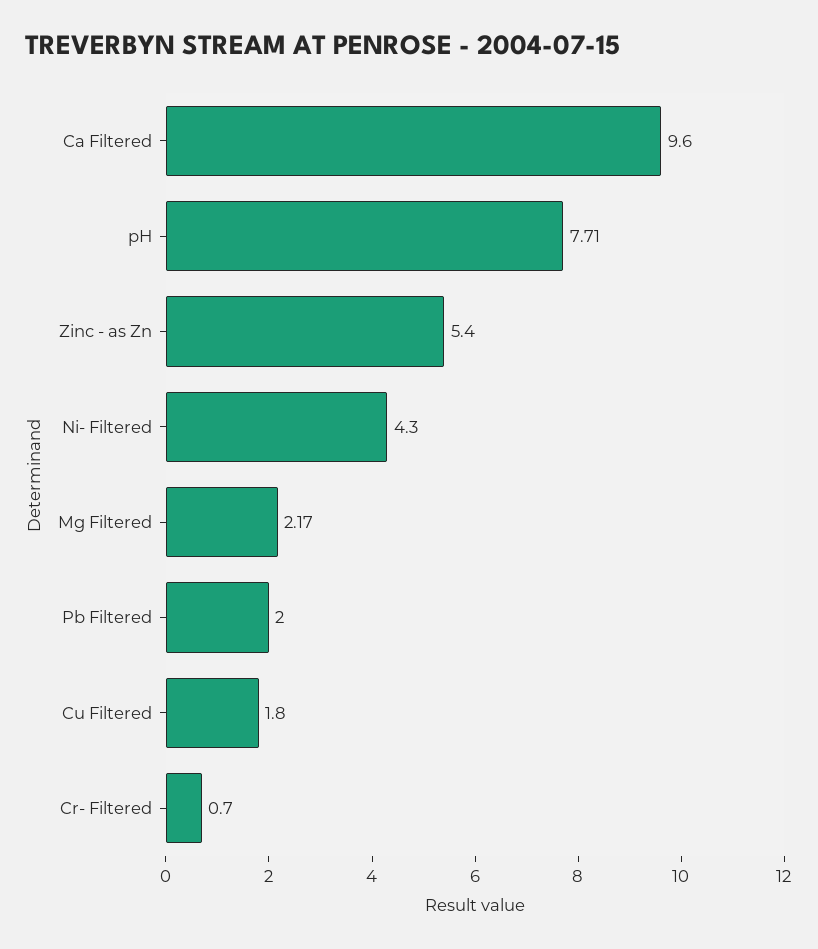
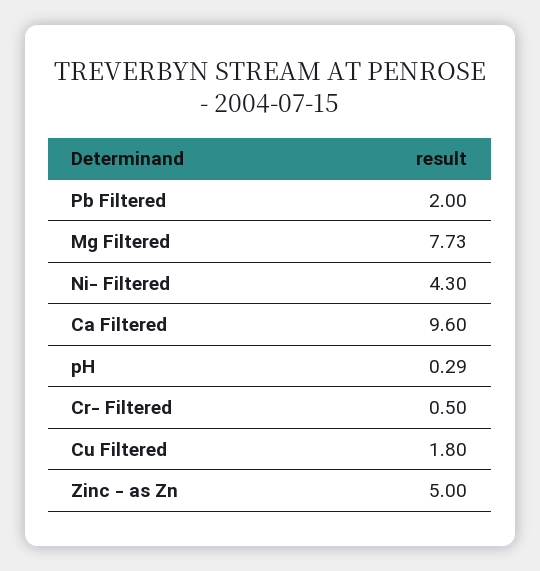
  {
    "Ca Filtered": 9.6,
-   "pH": 7.71,
+   "pH": 0.29,
-   "Zinc - as Zn": 5.4,
+   "Zinc - as Zn": 5,
    "Ni- Filtered": 4.3,
-   "Mg Filtered": 2.17,
+   "Mg Filtered": 7.73,
    "Pb Filtered": 2,
    "Cu Filtered": 1.8,
-   "Cr- Filtered": 0.7
+   "Cr- Filtered": 0.5
  }

